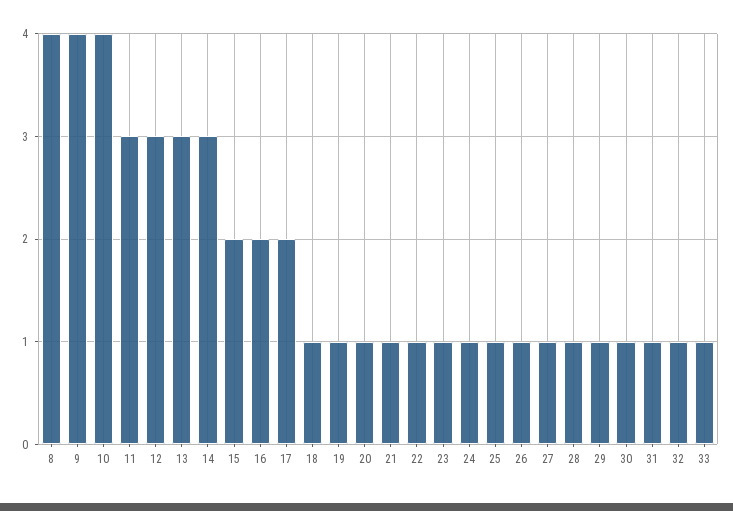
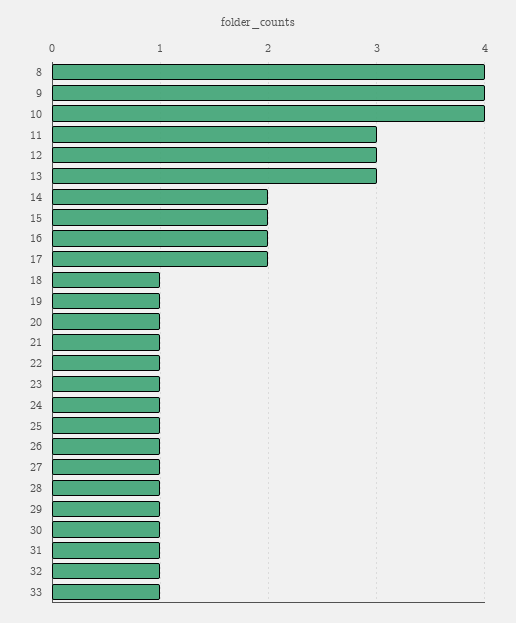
  {
    "8": 4,
    "9": 4,
    "10": 4,
    "11": 3,
    "12": 3,
    "13": 3,
-   "14": 3,
+   "14": 2,
    "15": 2,
    "16": 2,
    "17": 2,
    "18": 1,
    "19": 1,
    "20": 1,
    "21": 1,
    "22": 1,
    "23": 1,
    "24": 1,
    "25": 1,
    "26": 1,
    "27": 1,
    "28": 1,
    "29": 1,
    "30": 1,
    "31": 1,
    "32": 1,
    "33": 1
  }

